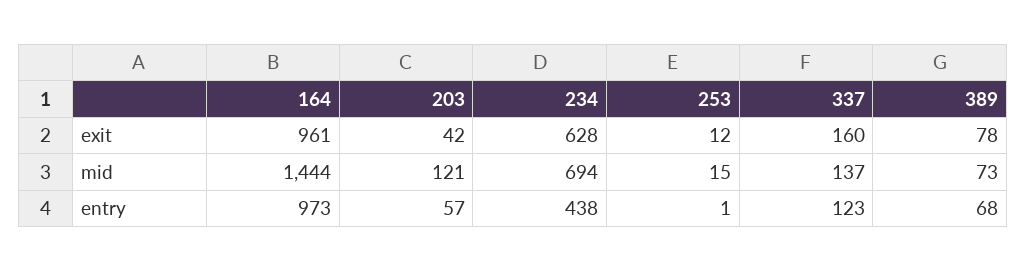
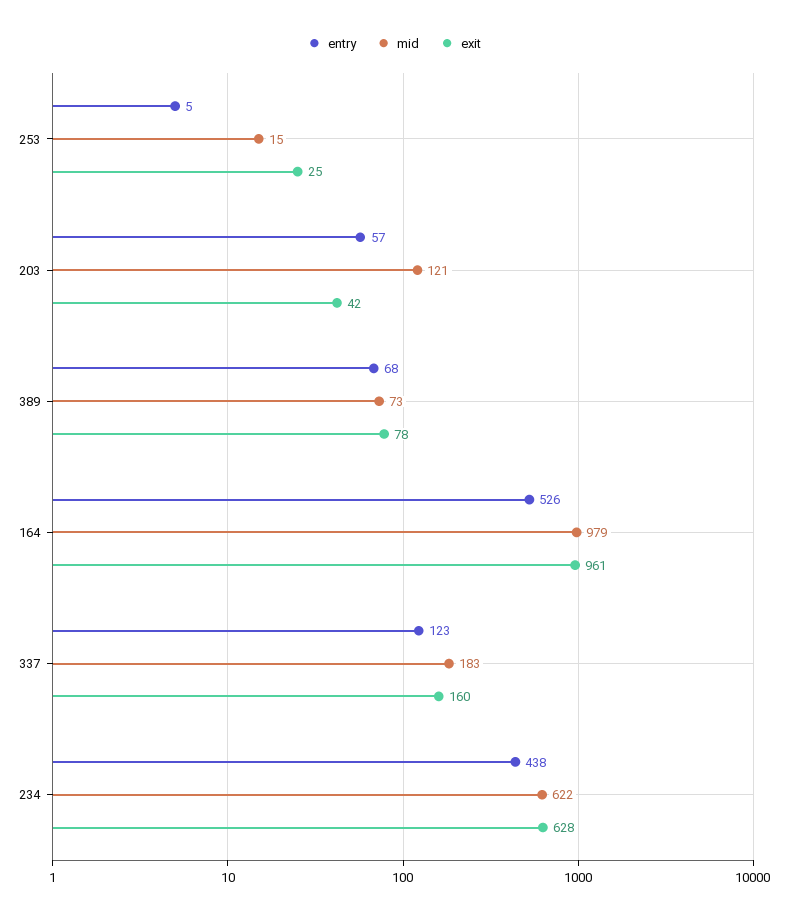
  {
    "exit": {
      "164": 961,
      "203": 42,
      "234": 628,
-     "253": 12,
+     "253": 25,
      "337": 160,
      "389": 78
    },
    "mid": {
-     "164": 1444,
+     "164": 979,
      "203": 121,
-     "234": 694,
+     "234": 622,
      "253": 15,
-     "337": 137,
+     "337": 183,
      "389": 73
    },
    "entry": {
-     "164": 973,
+     "164": 526,
      "203": 57,
      "234": 438,
-     "253": 1,
+     "253": 5,
      "337": 123,
      "389": 68
    }
  }

